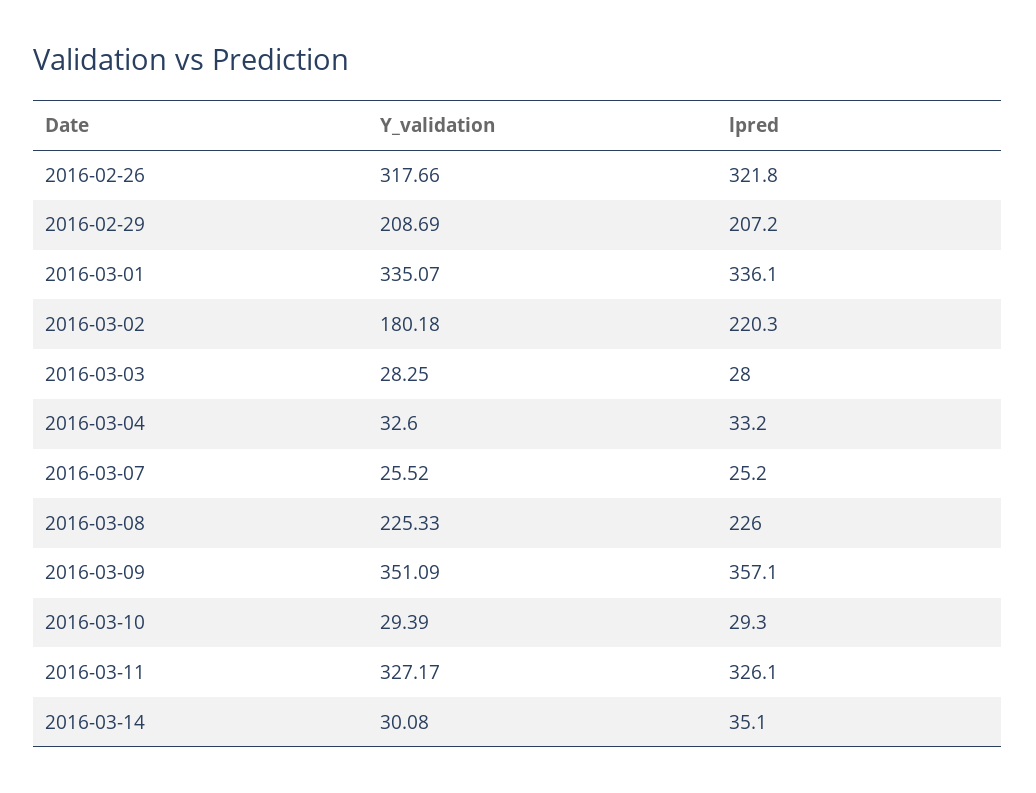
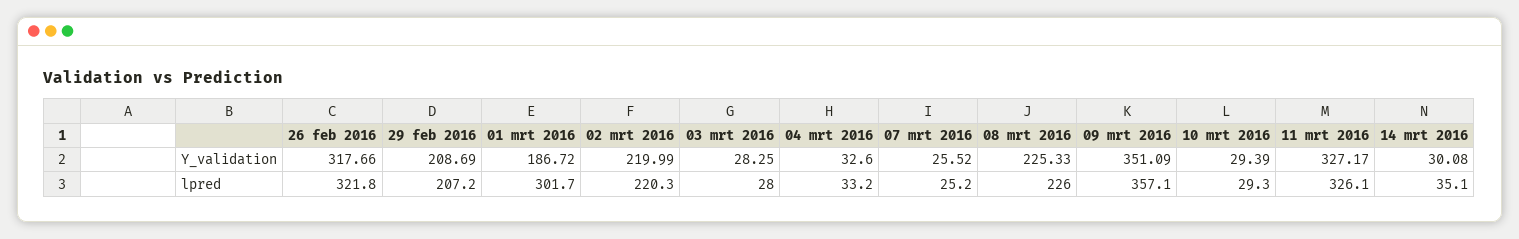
  {
    "Y_validation": {
      "2016-02-26": 317.66,
      "2016-02-29": 208.69,
-     "2016-03-01": 335.07,
+     "2016-03-01": 186.72,
-     "2016-03-02": 180.18,
+     "2016-03-02": 219.99,
      "2016-03-03": 28.25,
      "2016-03-04": 32.6,
      "2016-03-07": 25.52,
      "2016-03-08": 225.33,
      "2016-03-09": 351.09,
      "2016-03-10": 29.39,
      "2016-03-11": 327.17,
      "2016-03-14": 30.08
    },
    "lpred": {
      "2016-02-26": 321.8,
      "2016-02-29": 207.2,
-     "2016-03-01": 336.1,
+     "2016-03-01": 301.7,
      "2016-03-02": 220.3,
      "2016-03-03": 28,
      "2016-03-04": 33.2,
      "2016-03-07": 25.2,
      "2016-03-08": 226,
      "2016-03-09": 357.1,
      "2016-03-10": 29.3,
      "2016-03-11": 326.1,
      "2016-03-14": 35.1
    }
  }

